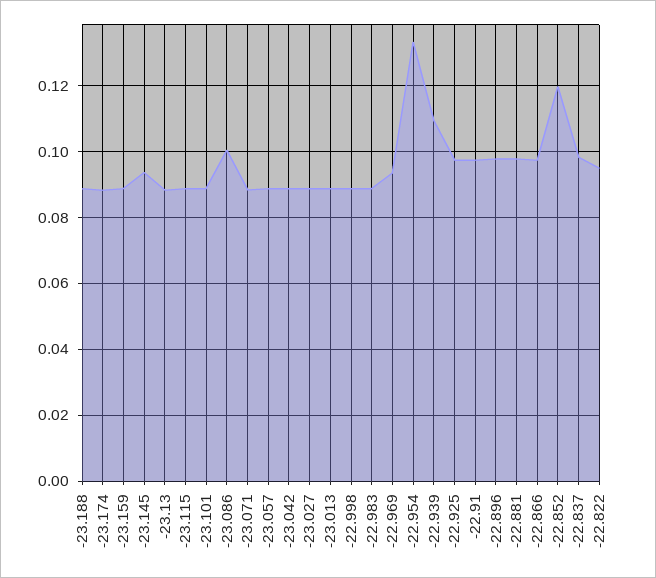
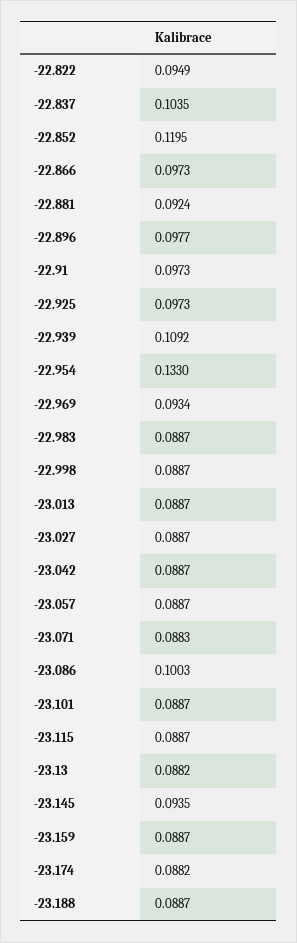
  {
    "-23.188": 0.0887,
    "-23.174": 0.0882,
    "-23.159": 0.0887,
    "-23.145": 0.0935,
    "-23.13": 0.0882,
    "-23.115": 0.0887,
    "-23.101": 0.0887,
    "-23.086": 0.1003,
    "-23.071": 0.0883,
    "-23.057": 0.0887,
    "-23.042": 0.0887,
    "-23.027": 0.0887,
    "-23.013": 0.0887,
    "-22.998": 0.0887,
    "-22.983": 0.0887,
    "-22.969": 0.0934,
    "-22.954": 0.133,
    "-22.939": 0.1092,
    "-22.925": 0.0973,
    "-22.91": 0.0973,
    "-22.896": 0.0977,
-   "-22.881": 0.098,
+   "-22.881": 0.0924,
    "-22.866": 0.0973,
    "-22.852": 0.1195,
-   "-22.837": 0.098,
+   "-22.837": 0.1035,
    "-22.822": 0.0949
  }

